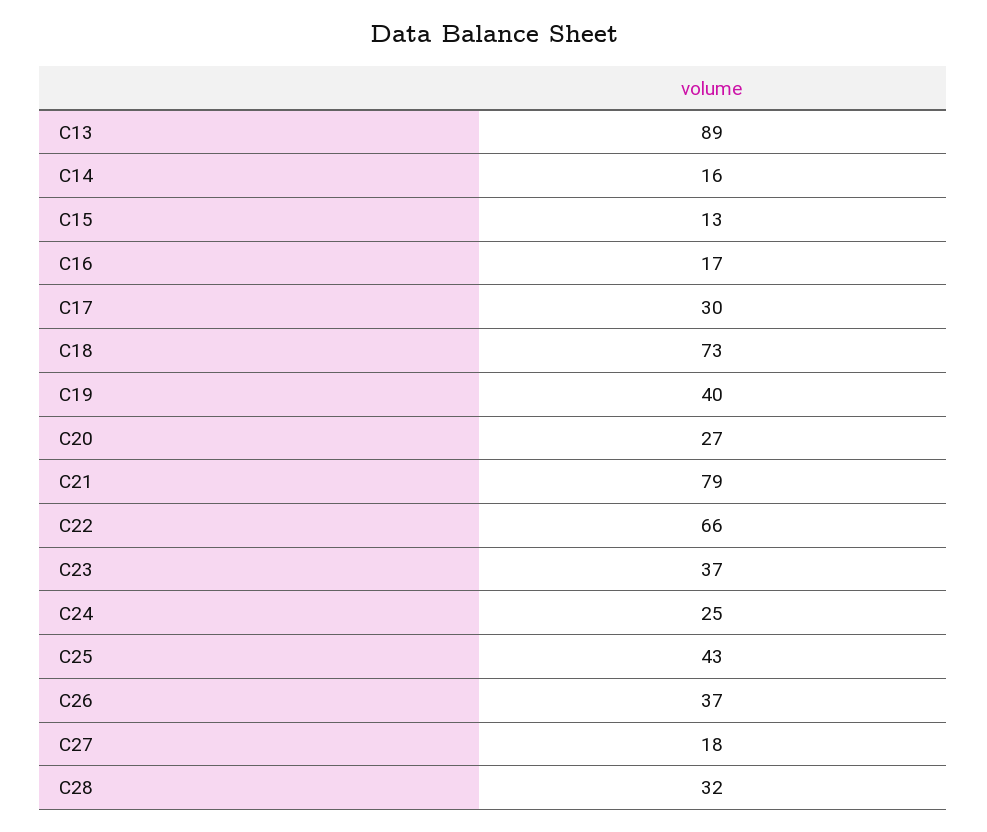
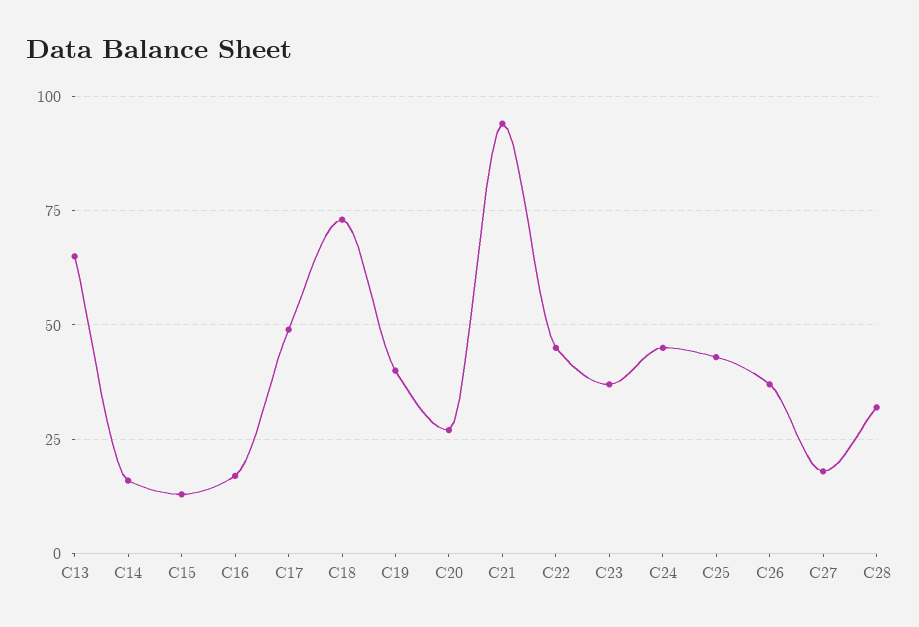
  {
-   "C13": 89,
+   "C13": 65,
    "C14": 16,
    "C15": 13,
    "C16": 17,
-   "C17": 30,
+   "C17": 50,
    "C18": 73,
    "C19": 40,
    "C20": 27,
-   "C21": 79,
+   "C21": 95,
-   "C22": 66,
+   "C22": 45,
    "C23": 37,
-   "C24": 25,
+   "C24": 45,
    "C25": 43,
    "C26": 37,
    "C27": 18,
    "C28": 32
  }

